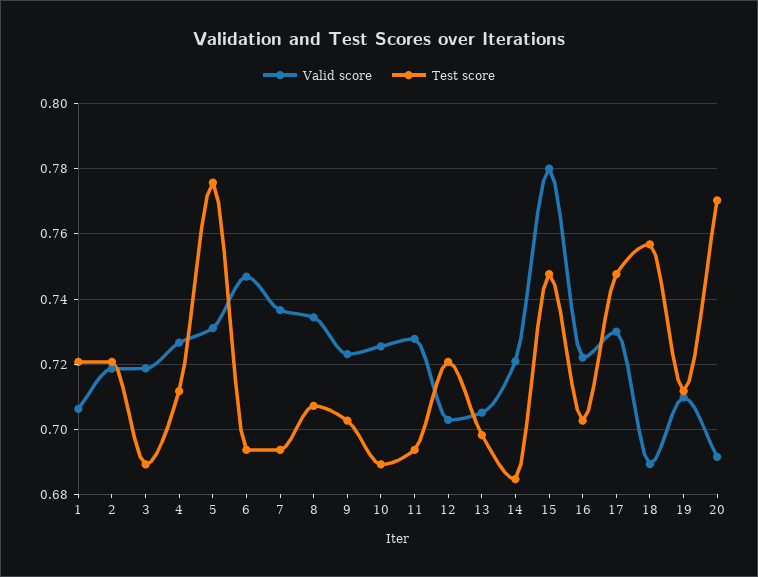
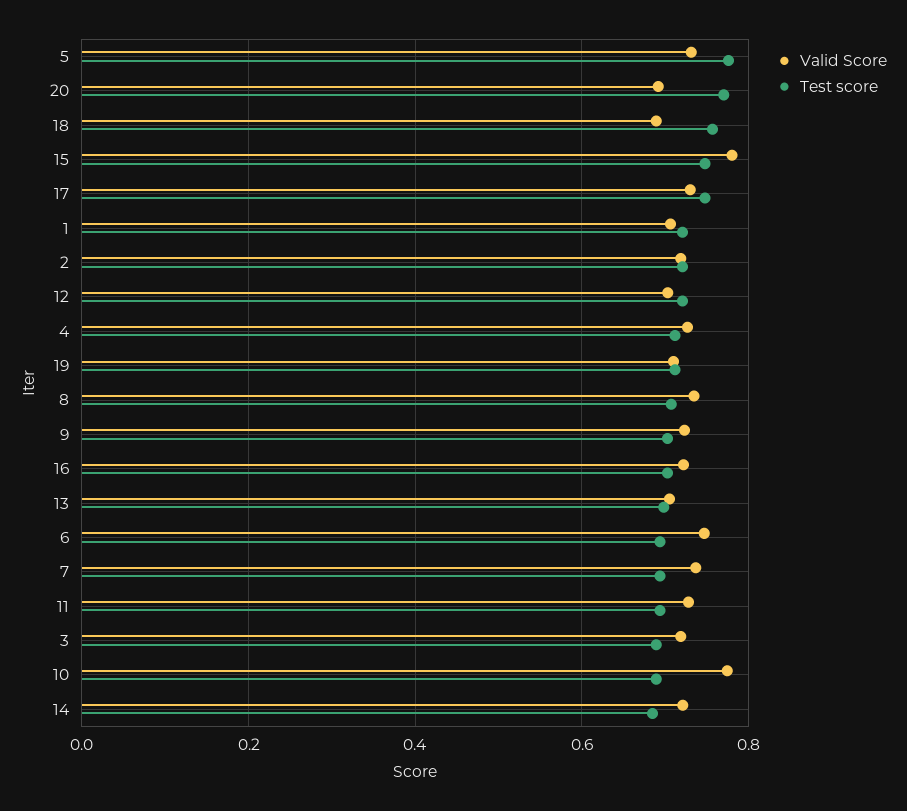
  {
    "Valid score": {
      "1": 0.706,
      "2": 0.718,
      "3": 0.718,
      "4": 0.726,
      "5": 0.732,
      "6": 0.746,
      "7": 0.736,
      "8": 0.734,
      "9": 0.724,
-     "10": 0.726,
+     "10": 0.78,
      "11": 0.728,
      "12": 0.702,
      "13": 0.706,
      "14": 0.72,
      "15": 0.78,
      "16": 0.722,
      "17": 0.73,
      "18": 0.69,
      "19": 0.71,
      "20": 0.692
    },
    "Test score": {
      "1": 0.72,
      "2": 0.72,
      "3": 0.69,
      "4": 0.712,
      "5": 0.776,
      "6": 0.694,
      "7": 0.694,
      "8": 0.708,
      "9": 0.702,
      "10": 0.69,
      "11": 0.694,
      "12": 0.72,
      "13": 0.698,
      "14": 0.684,
      "15": 0.748,
      "16": 0.702,
      "17": 0.748,
      "18": 0.756,
      "19": 0.712,
      "20": 0.77
    }
  }

